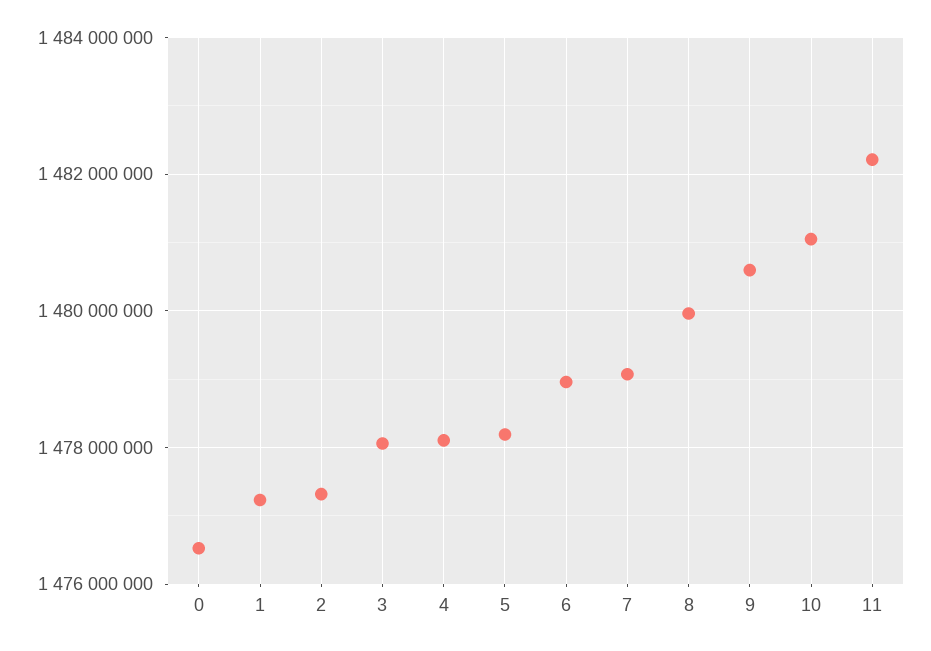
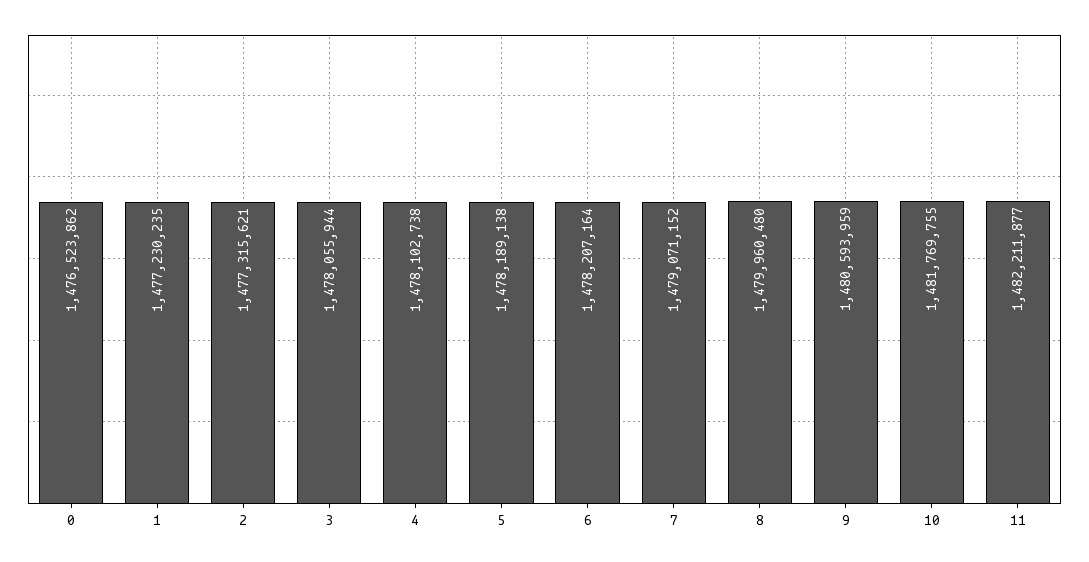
  {
    "0": 1476523862,
    "1": 1477230235,
    "2": 1477315621,
    "3": 1478055944,
    "4": 1478102738,
    "5": 1478189138,
-   "6": 1479000000,
+   "6": 1478207164,
    "7": 1479071152,
    "8": 1479960480,
    "9": 1480593959,
-   "10": 1481000000,
+   "10": 1481769755,
    "11": 1482211877
  }

